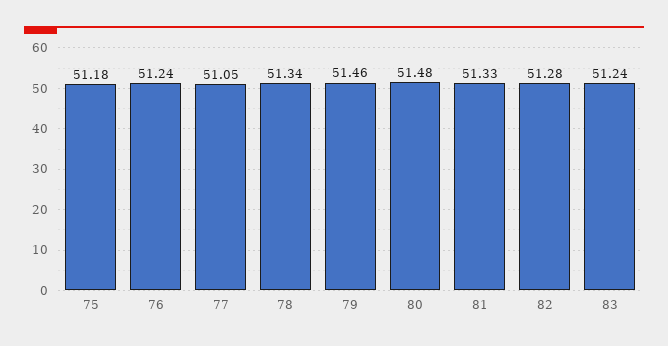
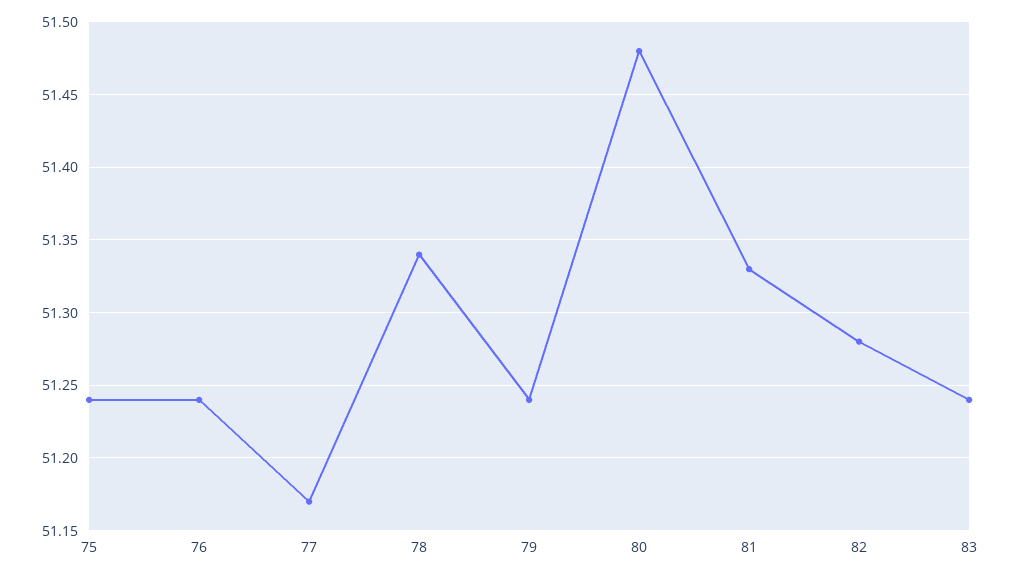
  {
-   "75": 51.18,
+   "75": 51.24,
    "76": 51.24,
-   "77": 51.05,
+   "77": 51.17,
    "78": 51.34,
-   "79": 51.46,
+   "79": 51.24,
    "80": 51.48,
    "81": 51.33,
    "82": 51.28,
    "83": 51.24
  }

